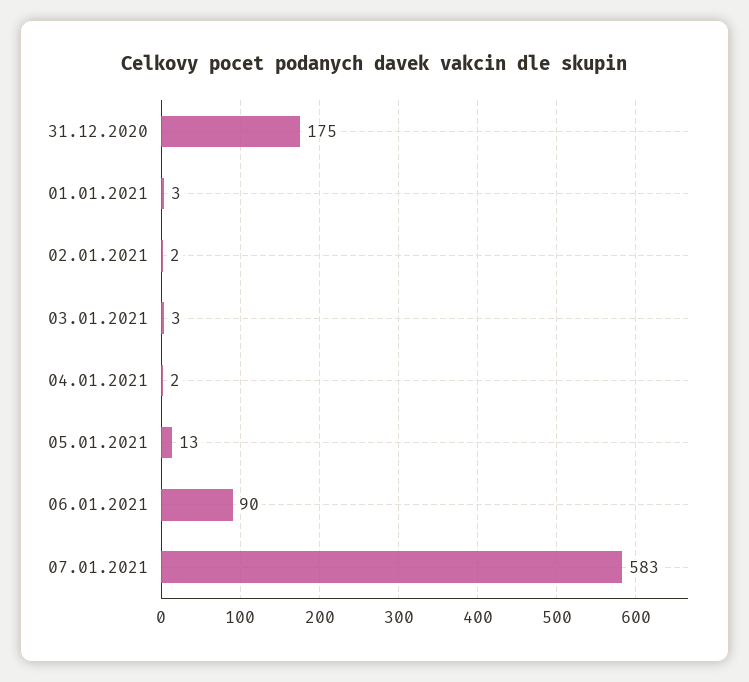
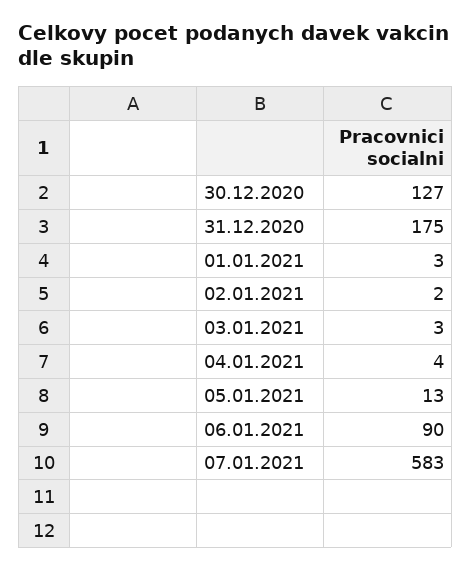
  {
    "31.12.2020": 175,
    "01.01.2021": 3,
    "02.01.2021": 2,
    "03.01.2021": 3,
-   "04.01.2021": 2,
+   "04.01.2021": 4,
    "05.01.2021": 13,
    "06.01.2021": 90,
-   "07.01.2021": 583
+   "07.01.2021": 583,
+   "30.12.2020": 127
  }

